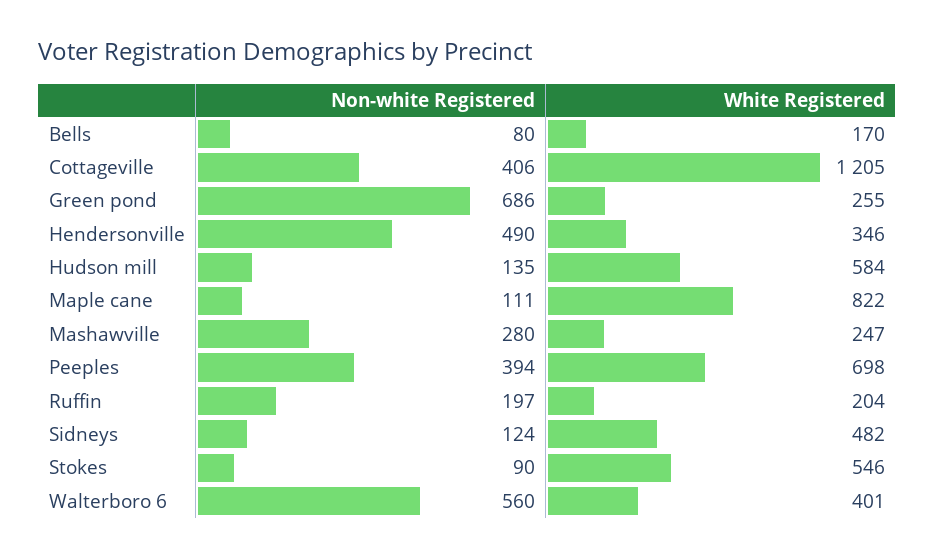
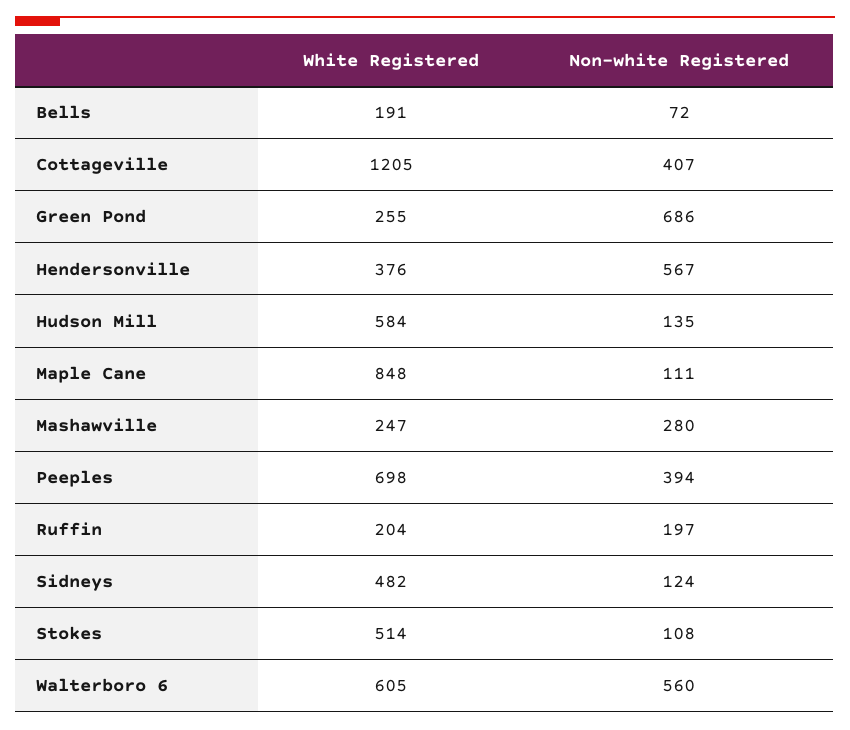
  {
    "Non-white Registered": {
-     "Bells": 80,
+     "Bells": 72,
-     "Cottageville": 406,
+     "Cottageville": 407,
      "Green pond": 686,
-     "Hendersonville": 490,
+     "Hendersonville": 567,
      "Hudson mill": 135,
      "Maple cane": 111,
      "Mashawville": 280,
      "Peeples": 394,
      "Ruffin": 197,
      "Sidneys": 124,
-     "Stokes": 90,
+     "Stokes": 108,
      "Walterboro 6": 560
    },
    "White Registered": {
-     "Bells": 170,
+     "Bells": 191,
      "Cottageville": 1205,
      "Green pond": 255,
-     "Hendersonville": 346,
+     "Hendersonville": 376,
      "Hudson mill": 584,
-     "Maple cane": 822,
+     "Maple cane": 848,
      "Mashawville": 247,
      "Peeples": 698,
      "Ruffin": 204,
      "Sidneys": 482,
-     "Stokes": 546,
+     "Stokes": 514,
-     "Walterboro 6": 401
+     "Walterboro 6": 605
    }
  }

